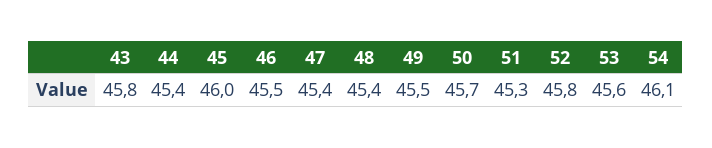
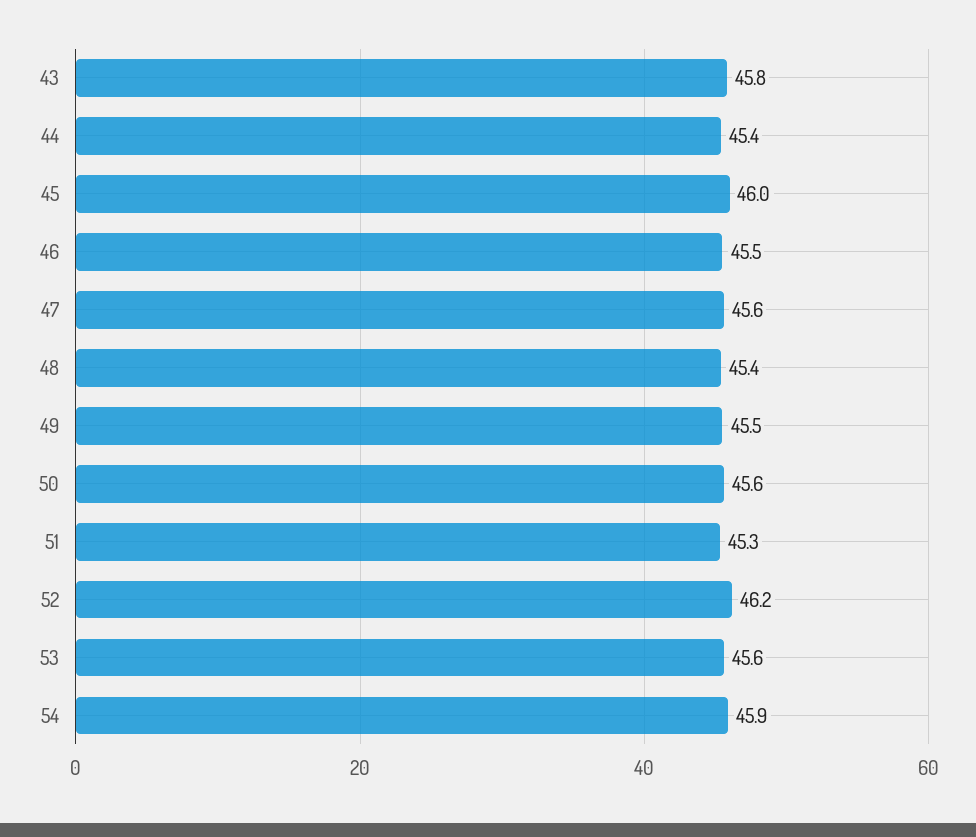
  {
    "43": 45.8,
    "44": 45.4,
    "45": 46,
    "46": 45.5,
-   "47": 45.4,
+   "47": 45.6,
    "48": 45.4,
    "49": 45.5,
-   "50": 45.7,
+   "50": 45.6,
    "51": 45.3,
-   "52": 45.8,
+   "52": 46.2,
    "53": 45.6,
-   "54": 46.1
+   "54": 45.9
  }

